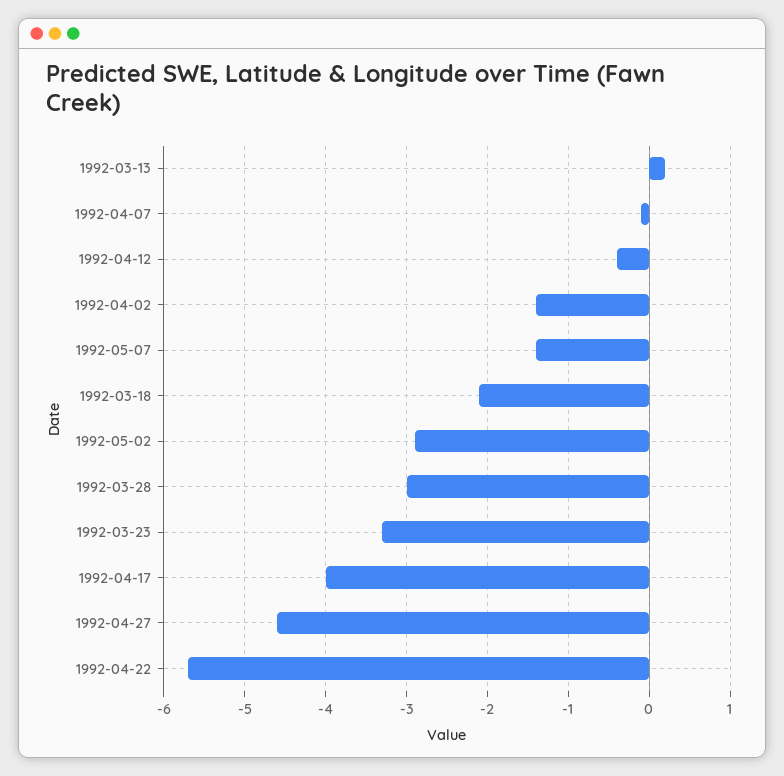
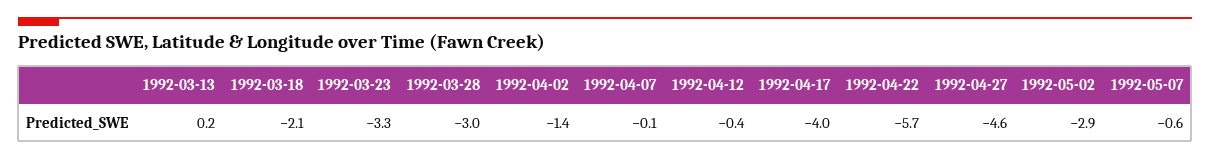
  {
    "1992-03-13": 0.2,
    "1992-04-07": -0.1,
    "1992-04-12": -0.4,
    "1992-04-02": -1.4,
-   "1992-05-07": -1.4,
+   "1992-05-07": -0.6,
    "1992-03-18": -2.1,
    "1992-05-02": -2.9,
    "1992-03-28": -3,
    "1992-03-23": -3.3,
    "1992-04-17": -4,
    "1992-04-27": -4.6,
    "1992-04-22": -5.7
  }

